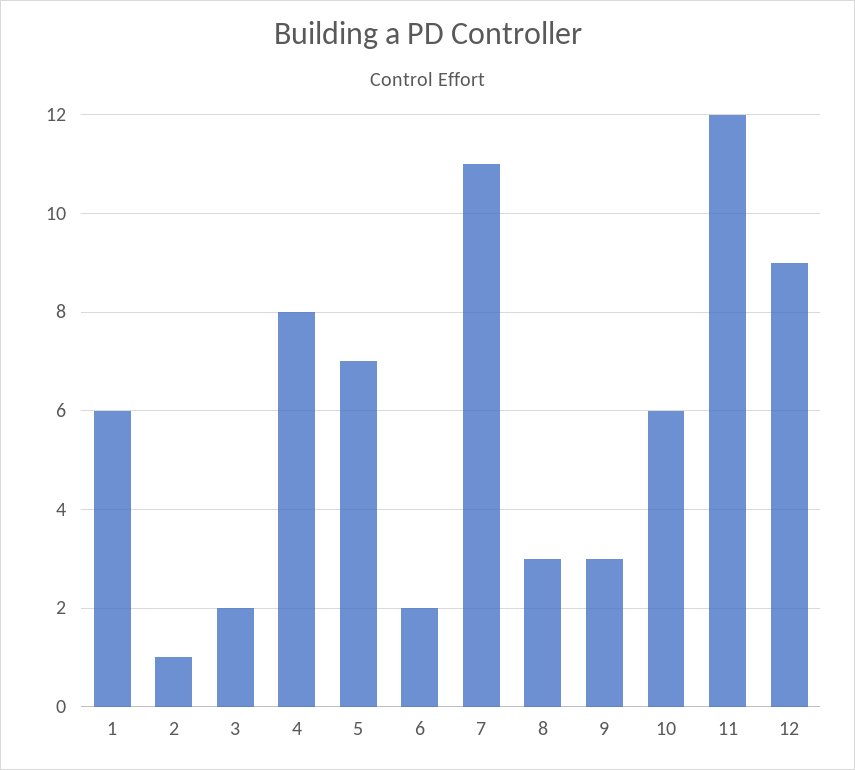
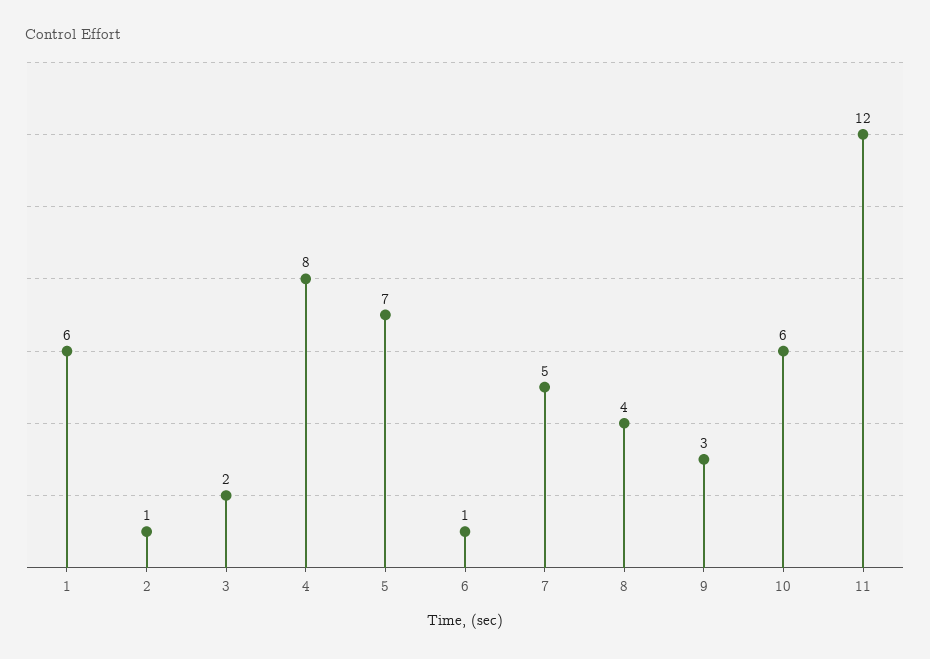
  {
    "1": 6,
    "2": 1,
    "3": 2,
    "4": 8,
    "5": 7,
-   "6": 2,
+   "6": 1,
-   "7": 11,
+   "7": 5,
-   "8": 3,
+   "8": 4,
    "9": 3,
    "10": 6,
-   "11": 12,
+   "11": 12
-   "12": 9
  }

